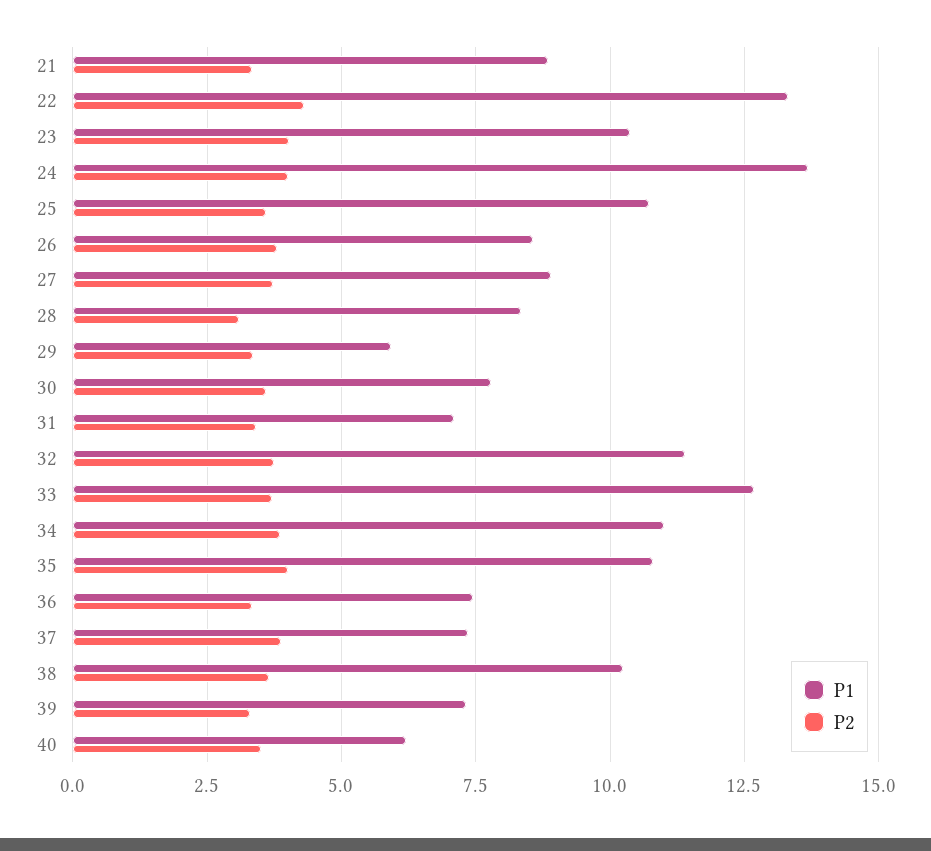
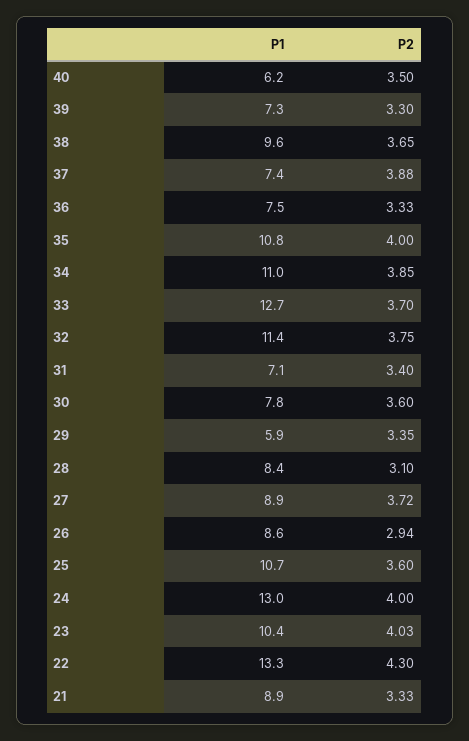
  {
    "P1": {
      "21": 8.9,
      "22": 13.3,
      "23": 10.4,
-     "24": 13.75,
+     "24": 13,
      "25": 10.7,
      "26": 8.6,
      "27": 8.9,
      "28": 8.4,
      "29": 5.9,
      "30": 7.8,
      "31": 7.1,
      "32": 11.4,
      "33": 12.7,
      "34": 11,
      "35": 10.8,
      "36": 7.5,
      "37": 7.4,
-     "38": 10.25,
+     "38": 9.6,
      "39": 7.3,
      "40": 6.2
    },
    "P2": {
      "21": 3.33,
      "22": 4.3,
      "23": 4.03,
      "24": 4,
      "25": 3.6,
-     "26": 3.75,
+     "26": 2.94,
      "27": 3.72,
      "28": 3.1,
      "29": 3.35,
      "30": 3.6,
      "31": 3.4,
      "32": 3.75,
      "33": 3.7,
      "34": 3.85,
      "35": 4,
      "36": 3.33,
      "37": 3.88,
      "38": 3.65,
      "39": 3.3,
      "40": 3.5
    }
  }

